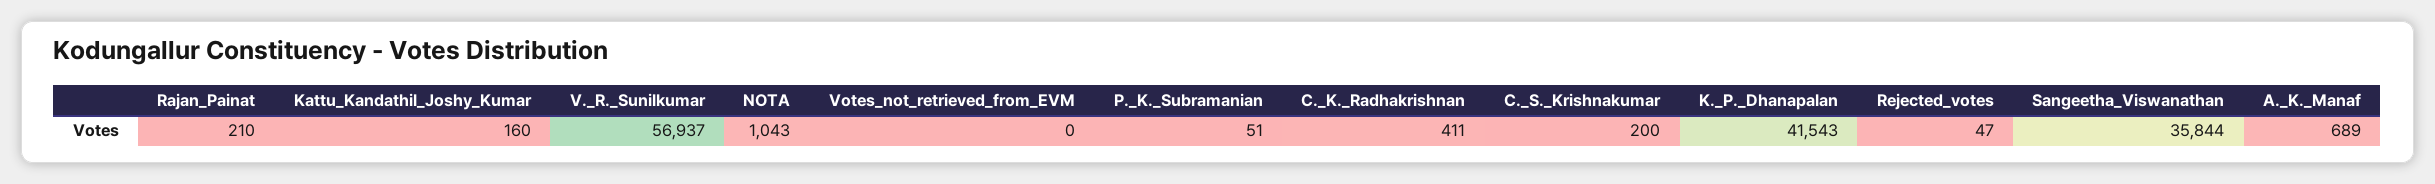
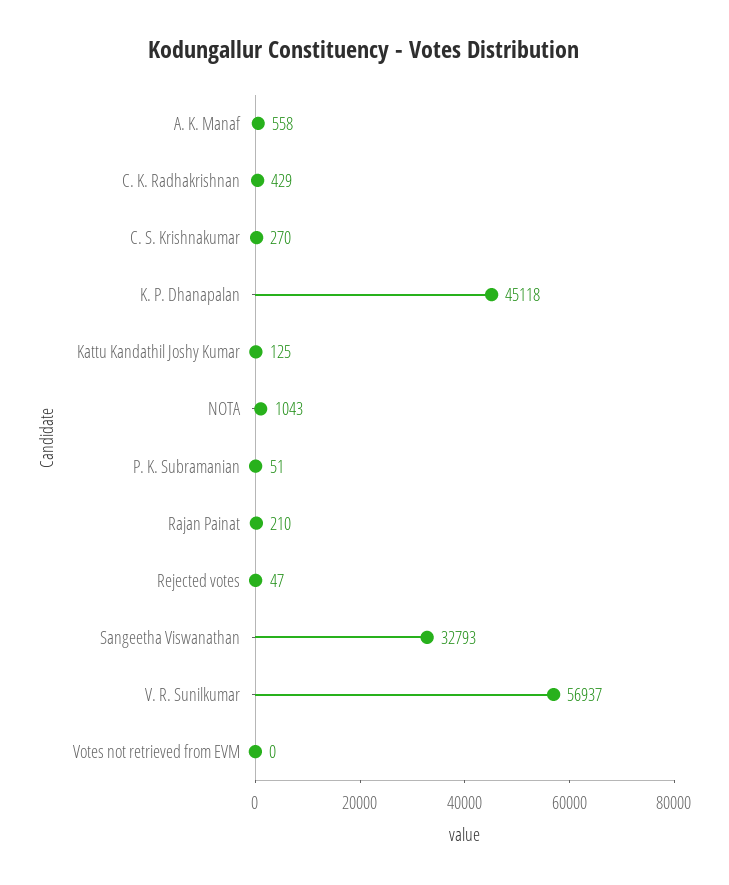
  {
    "Rajan_Painat": 210,
-   "Kattu_Kandathil_Joshy_Kumar": 160,
+   "Kattu_Kandathil_Joshy_Kumar": 125,
    "V._R._Sunilkumar": 56937,
    "NOTA": 1043,
    "Votes_not_retrieved_from_EVM": 0,
    "P._K._Subramanian": 51,
-   "C._K._Radhakrishnan": 411,
+   "C._K._Radhakrishnan": 429,
-   "C._S._Krishnakumar": 200,
+   "C._S._Krishnakumar": 270,
-   "K._P._Dhanapalan": 41543,
+   "K._P._Dhanapalan": 45118,
    "Rejected_votes": 47,
-   "Sangeetha_Viswanathan": 35844,
+   "Sangeetha_Viswanathan": 32793,
-   "A._K._Manaf": 689
+   "A._K._Manaf": 558
  }

